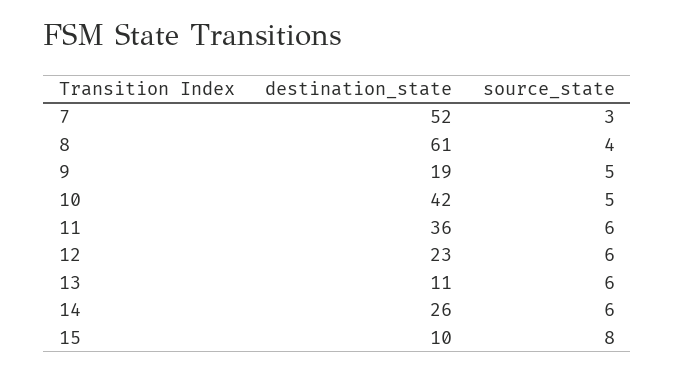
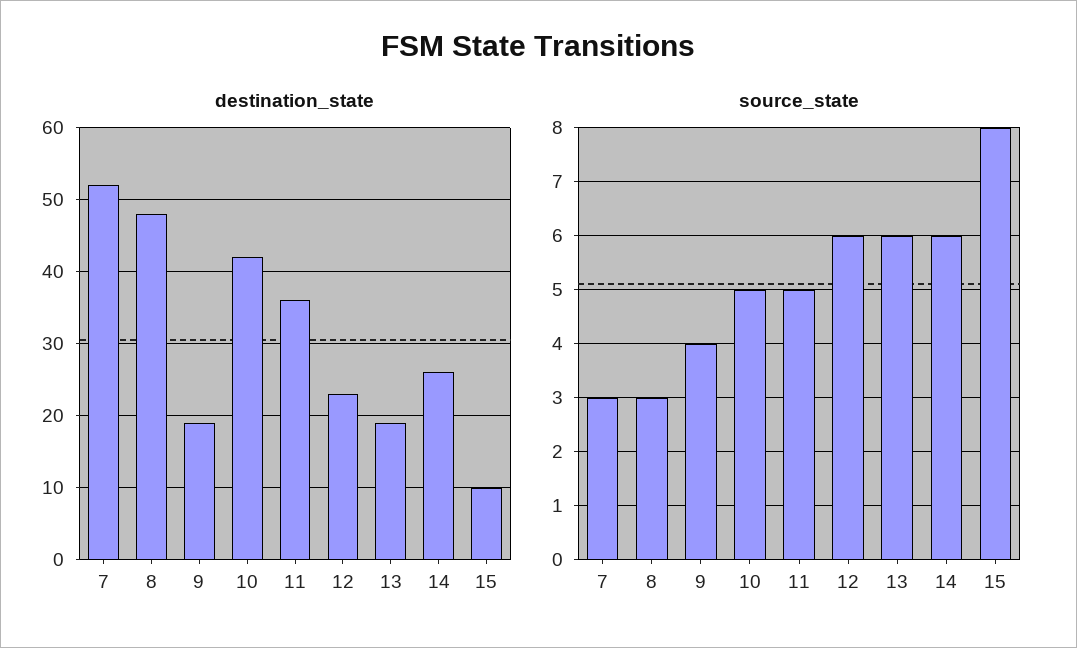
  {
    "destination_state": {
      "7": 52,
-     "8": 61,
+     "8": 48,
      "9": 19,
      "10": 42,
      "11": 36,
      "12": 23,
-     "13": 11,
+     "13": 19,
      "14": 26,
      "15": 10
    },
    "source_state": {
      "7": 3,
-     "8": 4,
+     "8": 3,
-     "9": 5,
+     "9": 4,
      "10": 5,
-     "11": 6,
+     "11": 5,
      "12": 6,
      "13": 6,
      "14": 6,
      "15": 8
    }
  }

